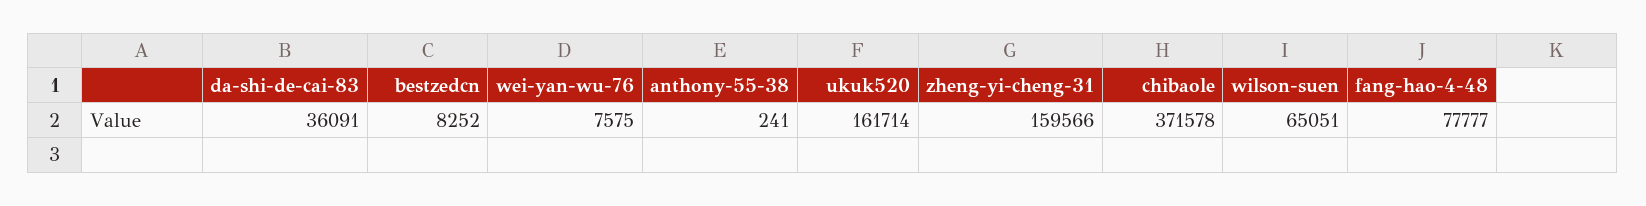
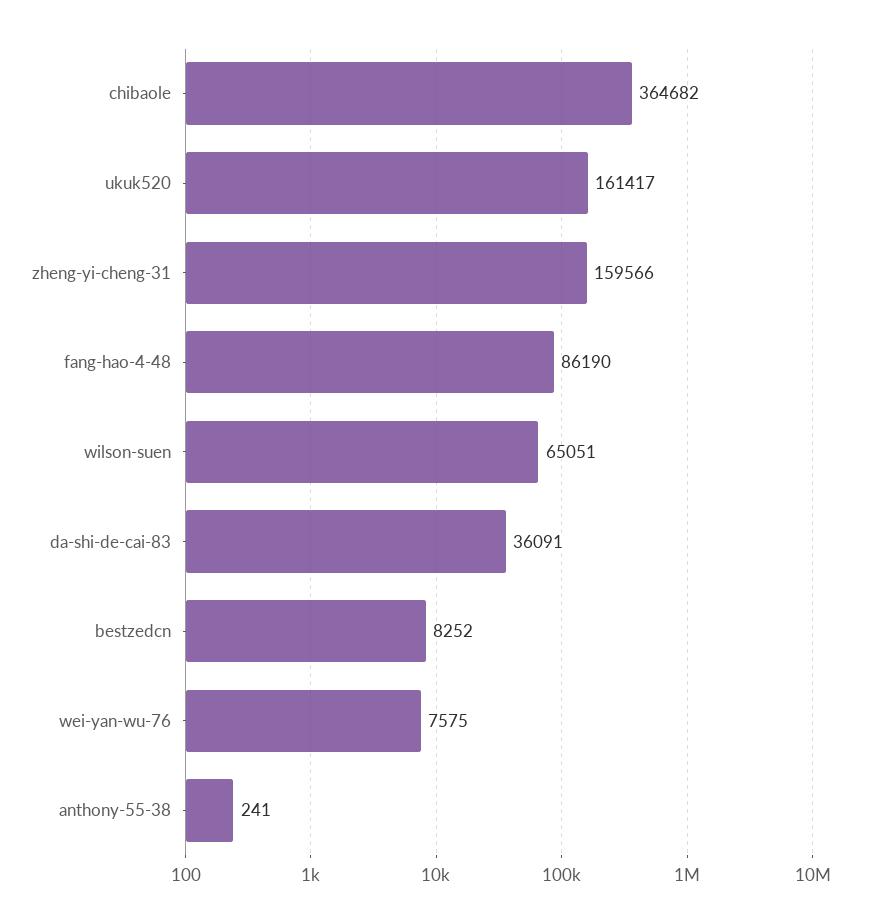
  {
    "da-shi-de-cai-83": 36091,
    "bestzedcn": 8252,
    "wei-yan-wu-76": 7575,
    "anthony-55-38": 241,
-   "ukuk520": 161714,
+   "ukuk520": 161417,
    "zheng-yi-cheng-31": 159566,
-   "chibaole": 371578,
+   "chibaole": 364682,
    "wilson-suen": 65051,
-   "fang-hao-4-48": 77777
+   "fang-hao-4-48": 86190
  }

